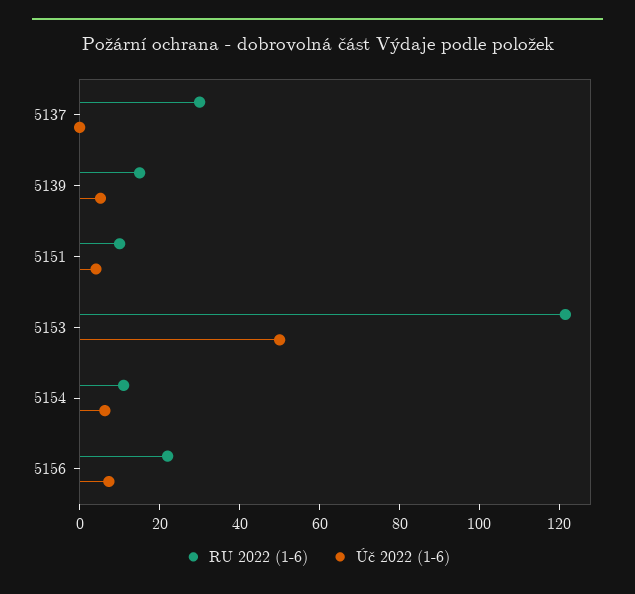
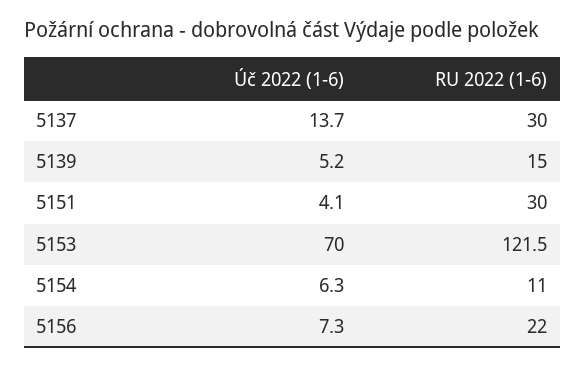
  {
    "RU 2022 (1-6)": {
      "5137": 30,
      "5139": 15,
-     "5151": 10,
+     "5151": 30,
      "5153": 121.5,
      "5154": 11,
      "5156": 22
    },
    "Úč 2022 (1-6)": {
-     "5137": 0,
+     "5137": 13.7,
      "5139": 5.2,
      "5151": 4.1,
-     "5153": 50,
+     "5153": 70,
      "5154": 6.3,
      "5156": 7.3
    }
  }

